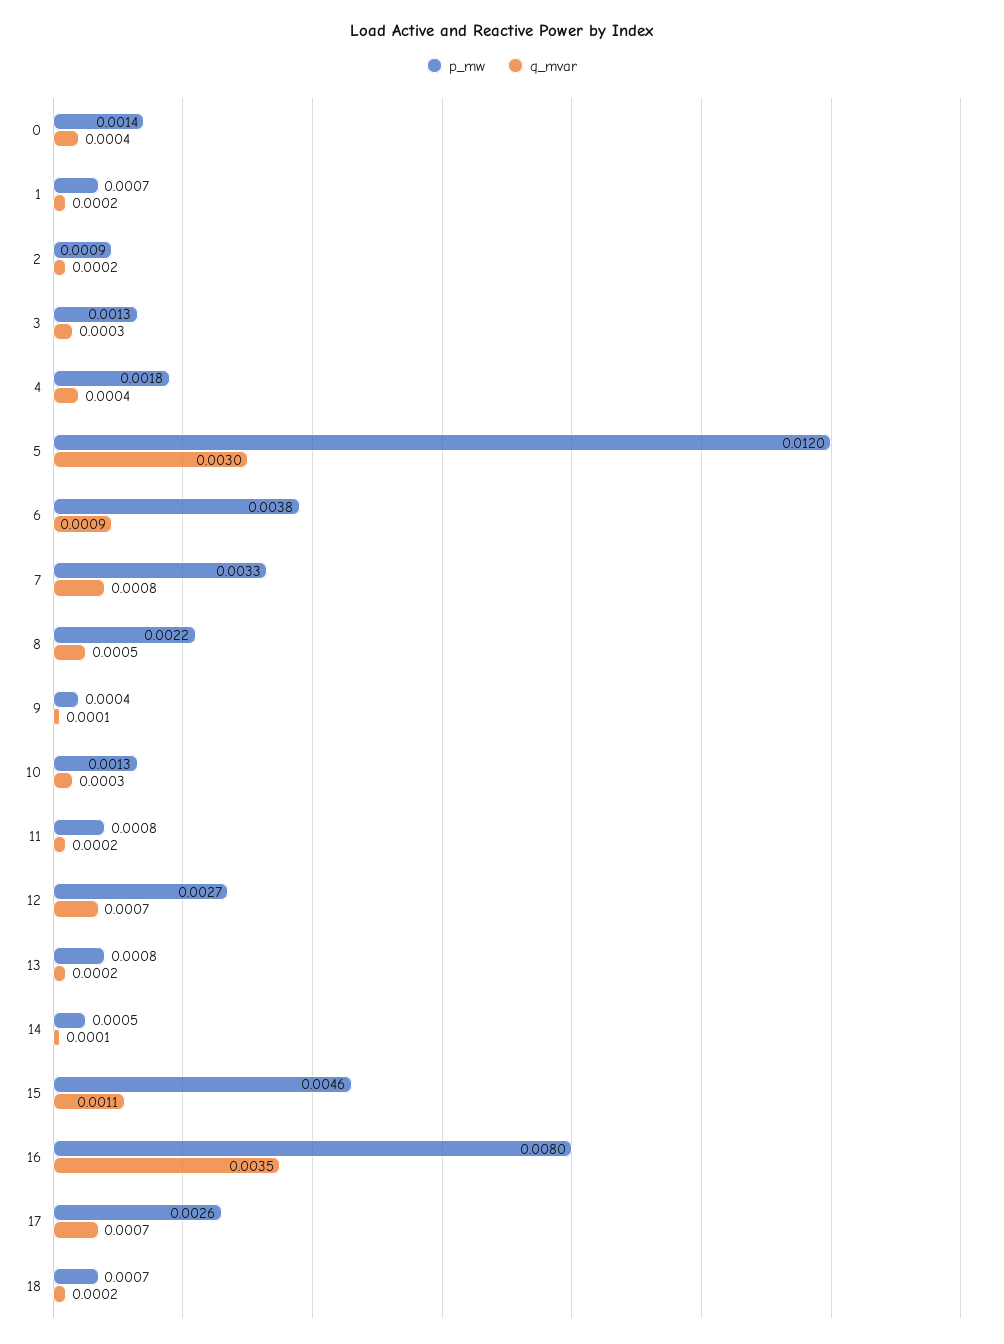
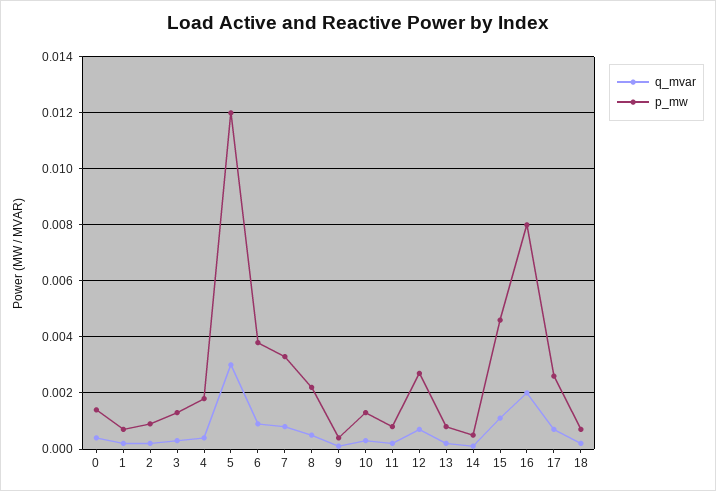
  {
    "p_mw": {
      "0": 0.0014,
      "1": 0.0007,
      "2": 0.0009,
      "3": 0.0013,
      "4": 0.0018,
      "5": 0.012,
      "6": 0.0038,
      "7": 0.0033,
      "8": 0.0022,
      "9": 0.0004,
      "10": 0.0013,
      "11": 0.0008,
      "12": 0.0027,
      "13": 0.0008,
      "14": 0.0005,
      "15": 0.0046,
      "16": 0.008,
      "17": 0.0026,
      "18": 0.0007
    },
    "q_mvar": {
      "0": 0.0004,
      "1": 0.0002,
      "2": 0.0002,
      "3": 0.0003,
      "4": 0.0004,
      "5": 0.003,
      "6": 0.0009,
      "7": 0.0008,
      "8": 0.0005,
      "9": 0.0001,
      "10": 0.0003,
      "11": 0.0002,
      "12": 0.0007,
      "13": 0.0002,
      "14": 0.0001,
      "15": 0.0011,
-     "16": 0.0035,
+     "16": 0.002,
      "17": 0.0007,
      "18": 0.0002
    }
  }

